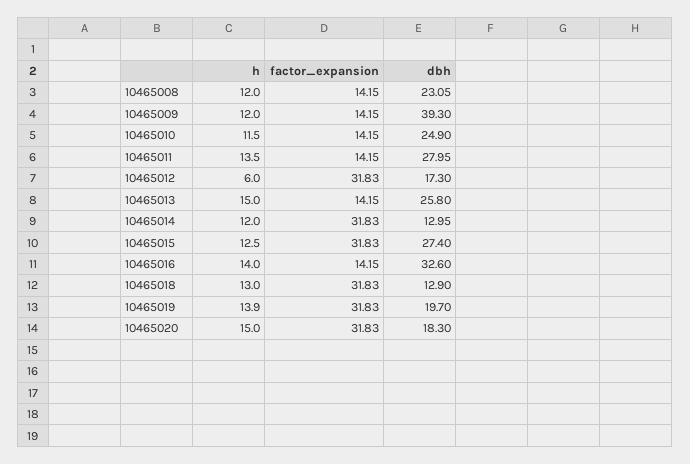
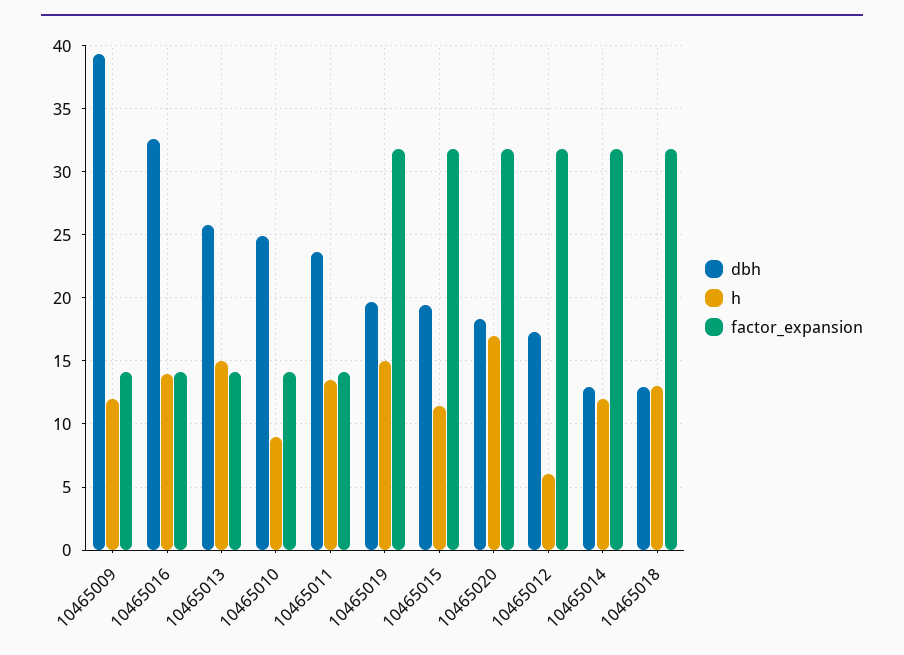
  {
    "h": {
-     "10465008": 12,
      "10465009": 12,
-     "10465010": 11.5,
+     "10465010": 9,
      "10465011": 13.5,
      "10465012": 6,
      "10465013": 15,
      "10465014": 12,
-     "10465015": 12.5,
+     "10465015": 11.5,
      "10465016": 14,
      "10465018": 13,
-     "10465019": 13.9,
+     "10465019": 15,
-     "10465020": 15
+     "10465020": 17
    },
    "factor_expansion": {
-     "10465008": 14.15,
      "10465009": 14.15,
      "10465010": 14.15,
      "10465011": 14.15,
      "10465012": 31.83,
      "10465013": 14.15,
      "10465014": 31.83,
      "10465015": 31.83,
      "10465016": 14.15,
      "10465018": 31.83,
      "10465019": 31.83,
      "10465020": 31.83
    },
    "dbh": {
-     "10465008": 23.05,
      "10465009": 39.3,
      "10465010": 24.9,
-     "10465011": 27.95,
+     "10465011": 23.5,
      "10465012": 17.3,
      "10465013": 25.8,
      "10465014": 12.95,
-     "10465015": 27.4,
+     "10465015": 19.5,
      "10465016": 32.6,
      "10465018": 12.9,
      "10465019": 19.7,
      "10465020": 18.3
    }
  }

